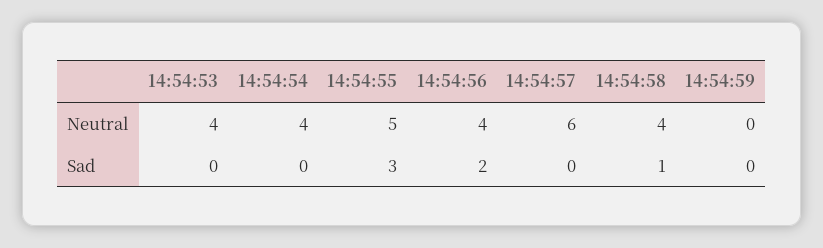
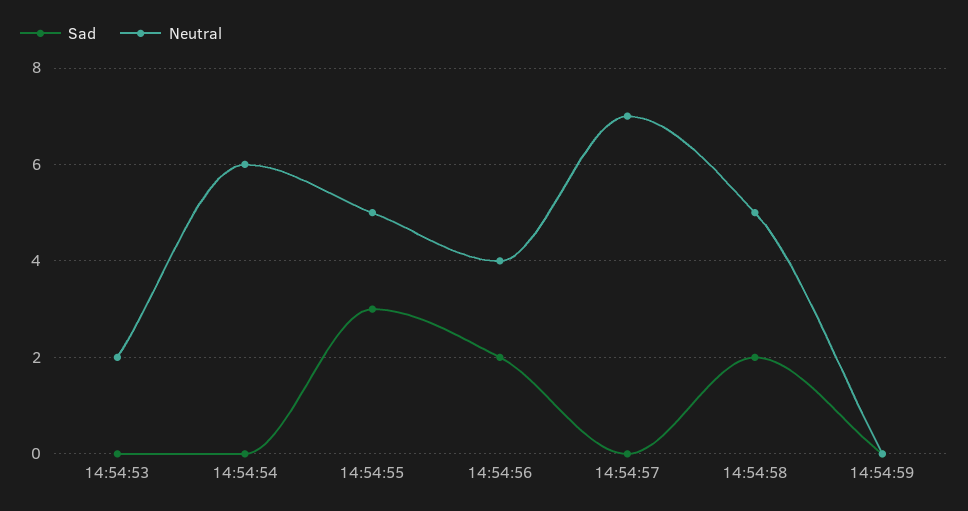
  {
    "Neutral": {
-     "14:54:53": 4,
+     "14:54:53": 2,
-     "14:54:54": 4,
+     "14:54:54": 6,
      "14:54:55": 5,
      "14:54:56": 4,
-     "14:54:57": 6,
+     "14:54:57": 7,
-     "14:54:58": 4,
+     "14:54:58": 5,
      "14:54:59": 0
    },
    "Sad": {
      "14:54:53": 0,
      "14:54:54": 0,
      "14:54:55": 3,
      "14:54:56": 2,
      "14:54:57": 0,
-     "14:54:58": 1,
+     "14:54:58": 2,
      "14:54:59": 0
    }
  }

